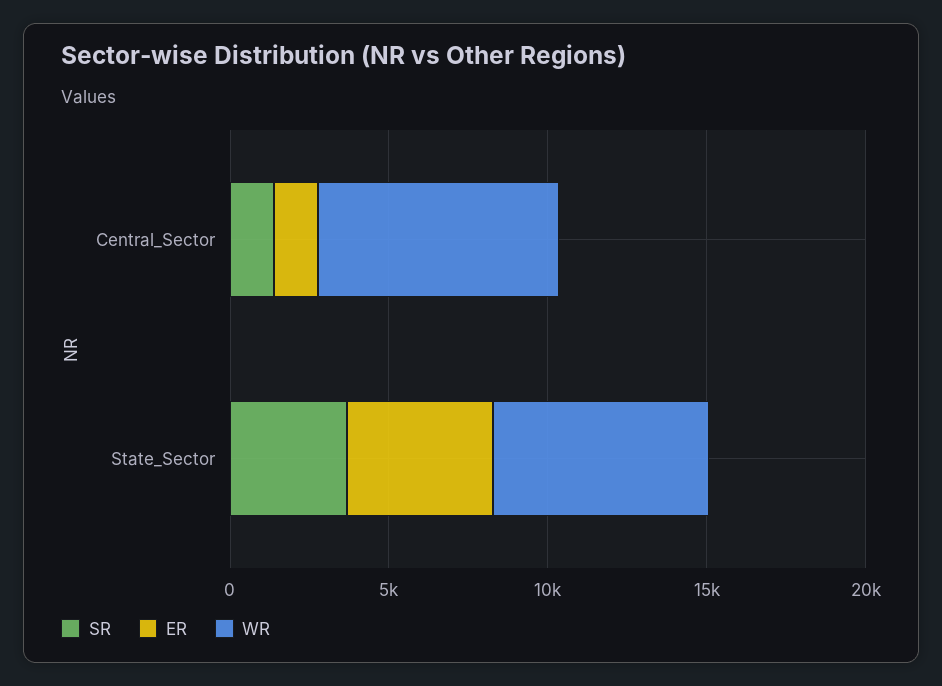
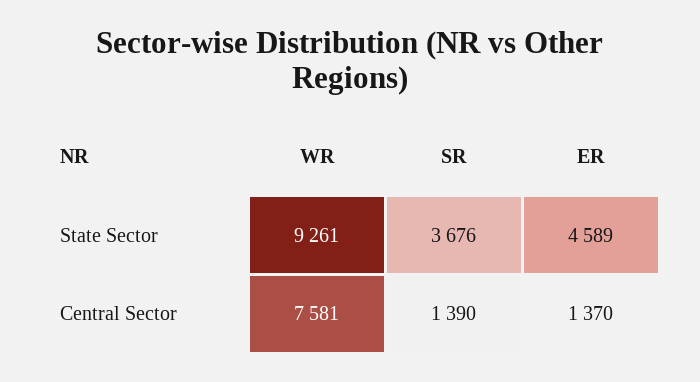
  {
    "SR": {
      "Central_Sector": 1390,
      "State_Sector": 3676
    },
    "ER": {
      "Central_Sector": 1370,
      "State_Sector": 4589
    },
    "WR": {
      "Central_Sector": 7581,
-     "State_Sector": 7000
+     "State_Sector": 9261
    }
  }

